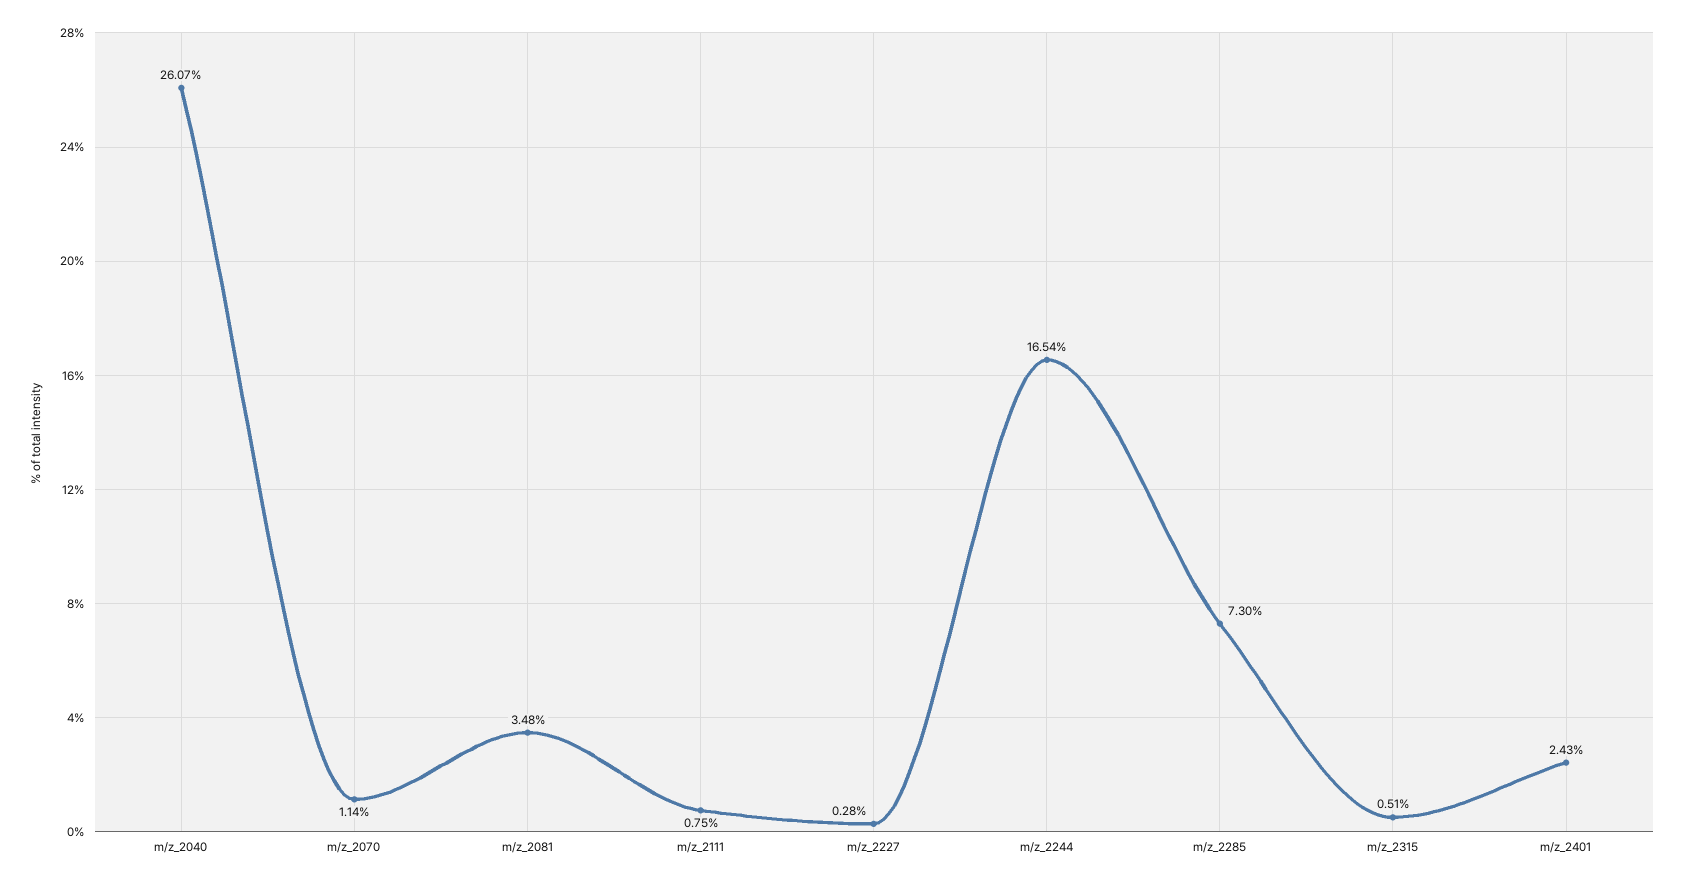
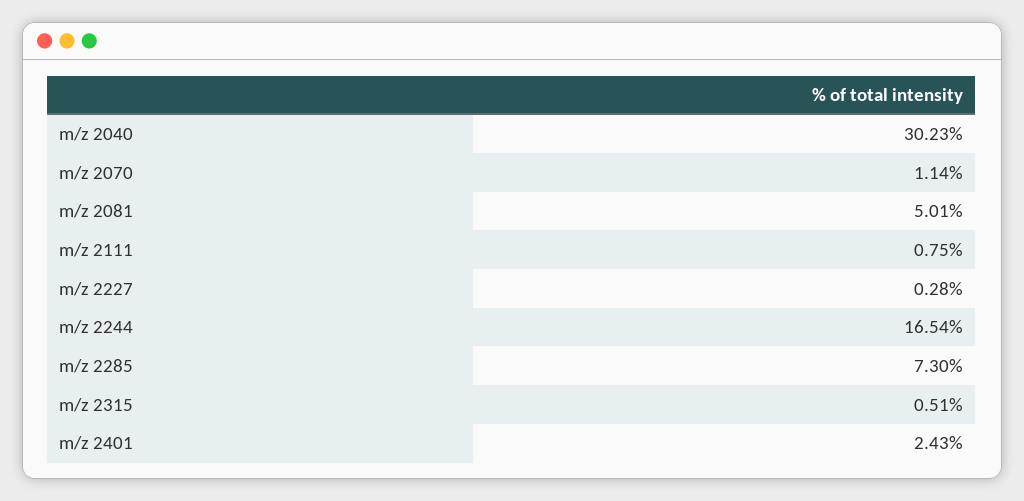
  {
-   "m/z_2040": 26.07,
+   "m/z_2040": 30.23,
    "m/z_2070": 1.14,
-   "m/z_2081": 3.48,
+   "m/z_2081": 5.01,
    "m/z_2111": 0.75,
    "m/z_2227": 0.28,
    "m/z_2244": 16.54,
    "m/z_2285": 7.3,
    "m/z_2315": 0.51,
    "m/z_2401": 2.43
  }

